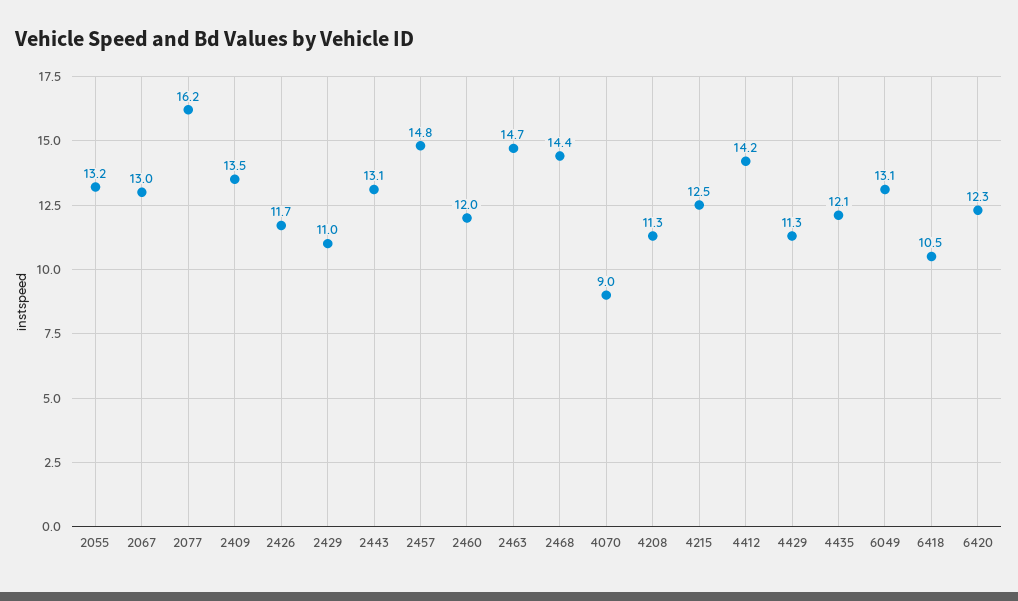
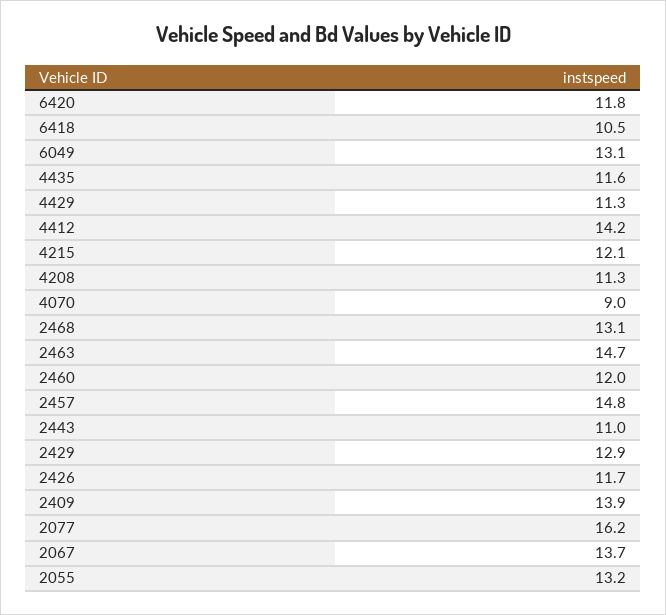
  {
    "2055": 13.2,
-   "2067": 13,
+   "2067": 13.7,
    "2077": 16.2,
-   "2409": 13.5,
+   "2409": 13.9,
    "2426": 11.7,
-   "2429": 11,
+   "2429": 12.9,
-   "2443": 13.1,
+   "2443": 11,
    "2457": 14.8,
    "2460": 12,
    "2463": 14.7,
-   "2468": 14.4,
+   "2468": 13.1,
    "4070": 9,
    "4208": 11.3,
-   "4215": 12.5,
+   "4215": 12.1,
    "4412": 14.2,
    "4429": 11.3,
-   "4435": 12.1,
+   "4435": 11.6,
    "6049": 13.1,
    "6418": 10.5,
-   "6420": 12.3
+   "6420": 11.8
  }

